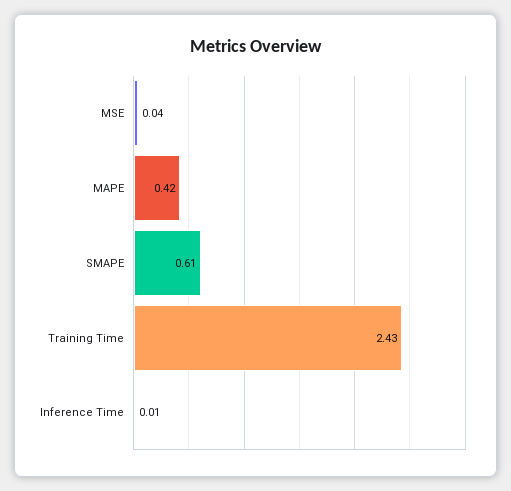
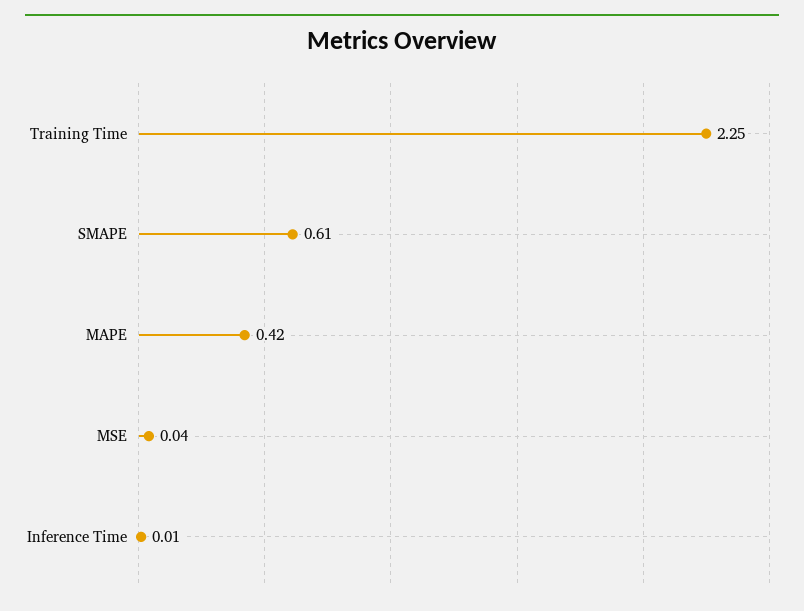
  {
    "MSE": 0.04,
    "MAPE": 0.42,
    "SMAPE": 0.61,
-   "Training Time": 2.43,
+   "Training Time": 2.25,
    "Inference Time": 0.01
  }

